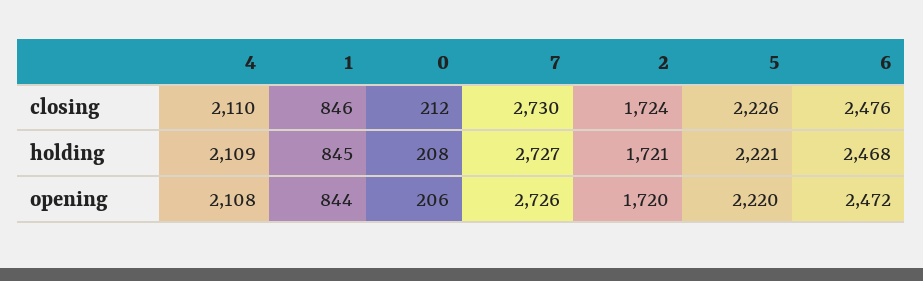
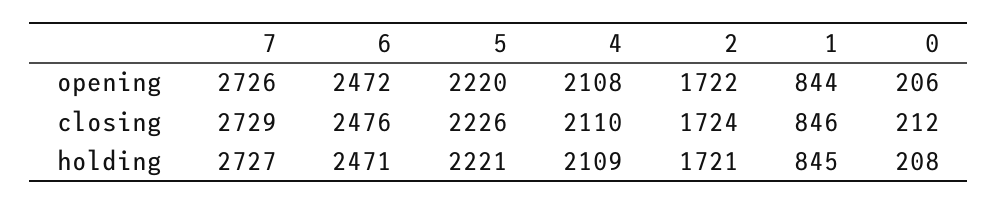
  {
    "4": {
      "closing": 2110,
      "holding": 2109,
      "opening": 2108
    },
    "1": {
      "closing": 846,
      "holding": 845,
      "opening": 844
    },
    "0": {
      "closing": 212,
      "holding": 208,
      "opening": 206
    },
    "7": {
-     "closing": 2730,
+     "closing": 2729,
      "holding": 2727,
      "opening": 2726
    },
    "2": {
      "closing": 1724,
      "holding": 1721,
-     "opening": 1720
+     "opening": 1722
    },
    "5": {
      "closing": 2226,
      "holding": 2221,
      "opening": 2220
    },
    "6": {
      "closing": 2476,
-     "holding": 2468,
+     "holding": 2471,
      "opening": 2472
    }
  }

